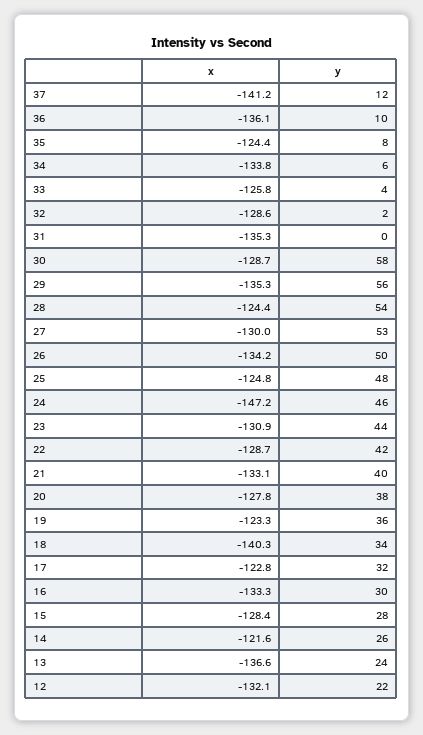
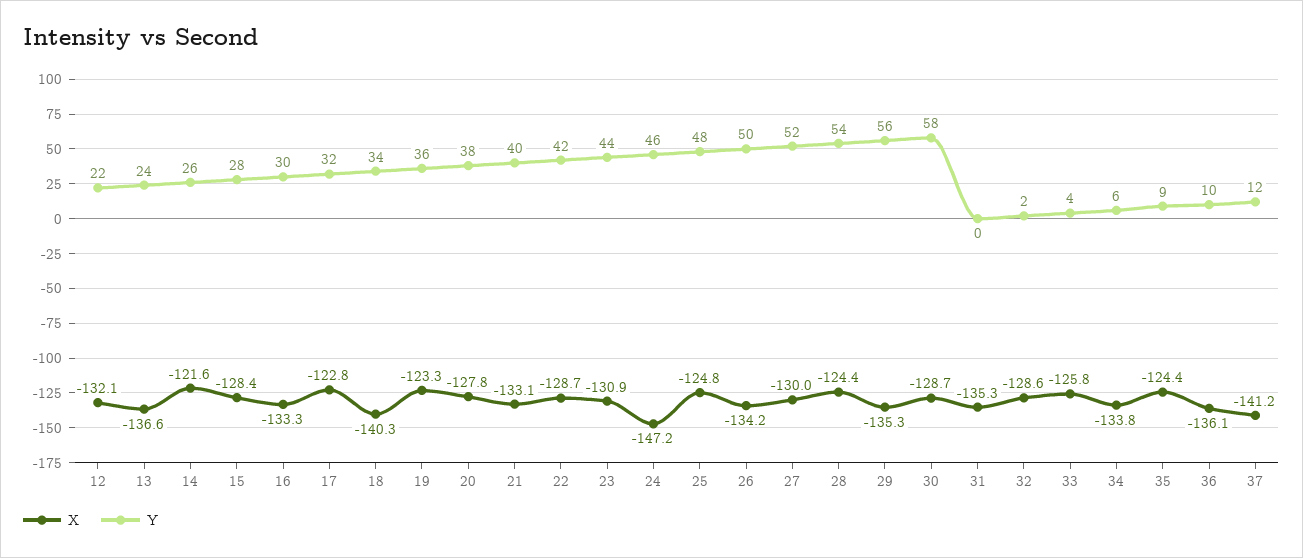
  {
    "x": {
      "37": -141.2,
      "36": -136.1,
      "35": -124.4,
      "34": -133.8,
      "33": -125.8,
      "32": -128.6,
      "31": -135.3,
      "30": -128.7,
      "29": -135.3,
      "28": -124.4,
      "27": -130,
      "26": -134.2,
      "25": -124.8,
      "24": -147.2,
      "23": -130.9,
      "22": -128.7,
      "21": -133.1,
      "20": -127.8,
      "19": -123.3,
      "18": -140.3,
      "17": -122.8,
      "16": -133.3,
      "15": -128.4,
      "14": -121.6,
      "13": -136.6,
      "12": -132.1
    },
    "y": {
      "37": 12,
      "36": 10,
-     "35": 8,
+     "35": 9,
      "34": 6,
      "33": 4,
      "32": 2,
      "31": 0,
      "30": 58,
      "29": 56,
      "28": 54,
-     "27": 53,
+     "27": 52,
      "26": 50,
      "25": 48,
      "24": 46,
      "23": 44,
      "22": 42,
      "21": 40,
      "20": 38,
      "19": 36,
      "18": 34,
      "17": 32,
      "16": 30,
      "15": 28,
      "14": 26,
      "13": 24,
      "12": 22
    }
  }

